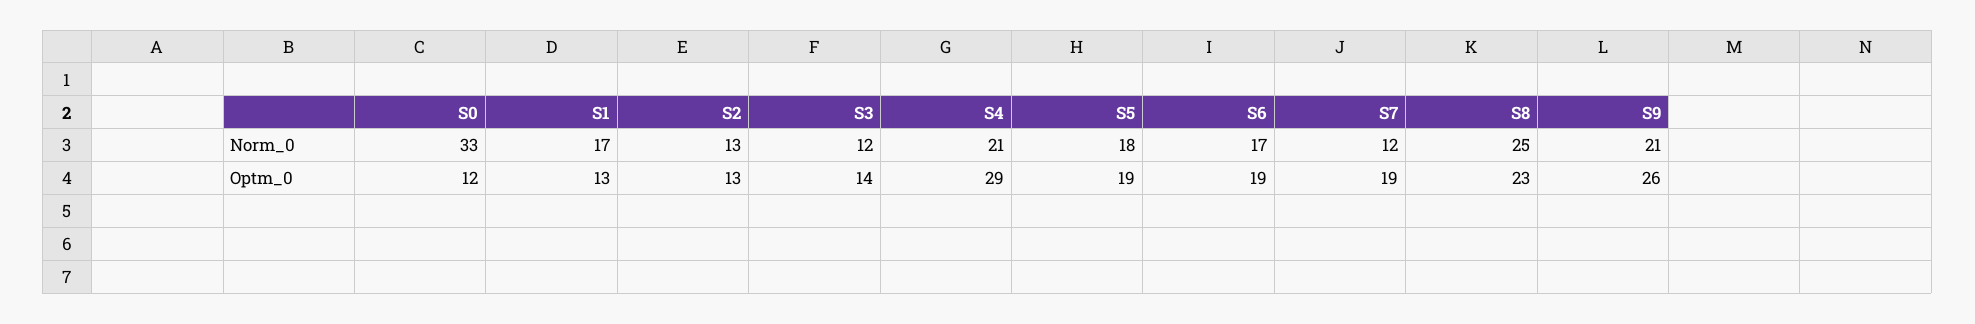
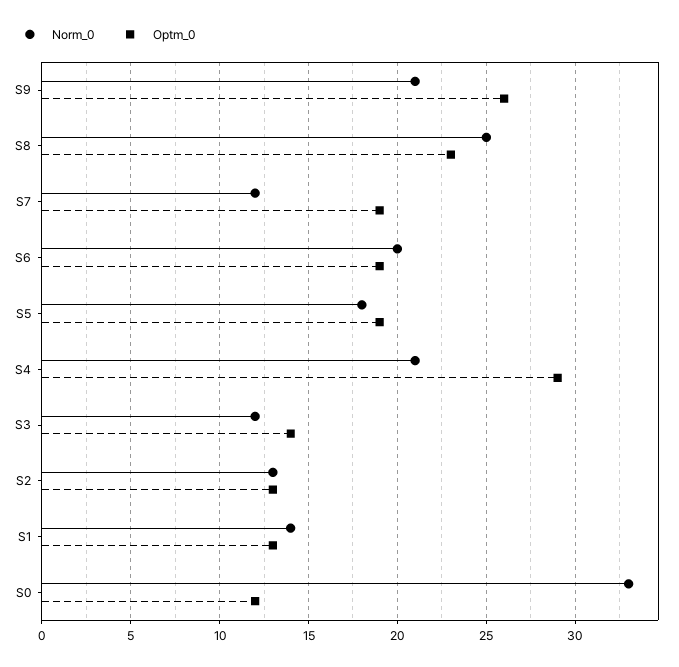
  {
    "Norm_0": {
      "S0": 33,
-     "S1": 17,
+     "S1": 14,
      "S2": 13,
      "S3": 12,
      "S4": 21,
      "S5": 18,
-     "S6": 17,
+     "S6": 20,
      "S7": 12,
      "S8": 25,
      "S9": 21
    },
    "Optm_0": {
      "S0": 12,
      "S1": 13,
      "S2": 13,
      "S3": 14,
      "S4": 29,
      "S5": 19,
      "S6": 19,
      "S7": 19,
      "S8": 23,
      "S9": 26
    }
  }

